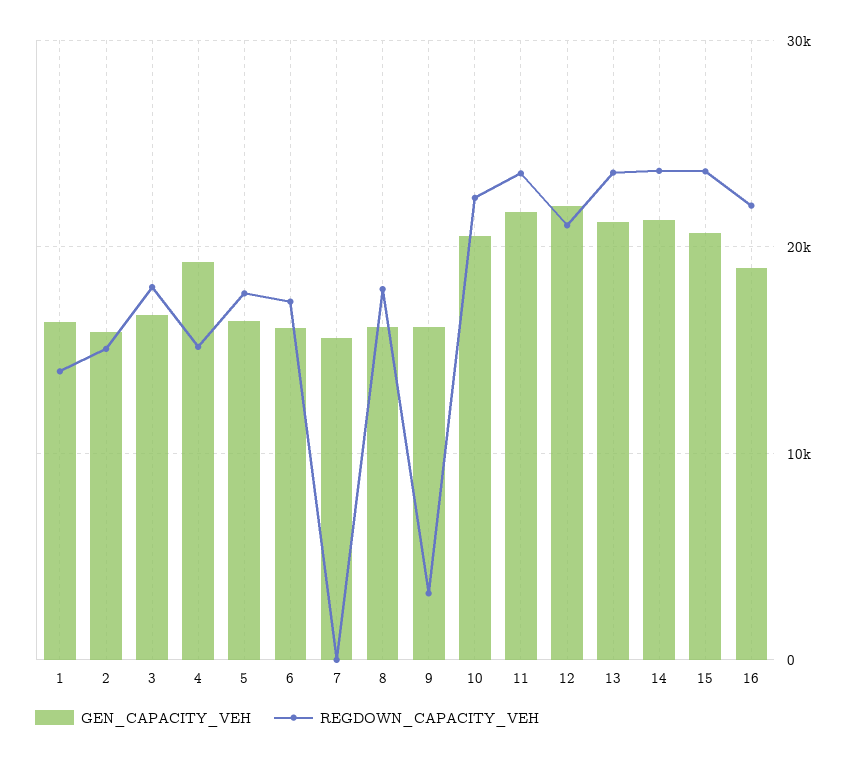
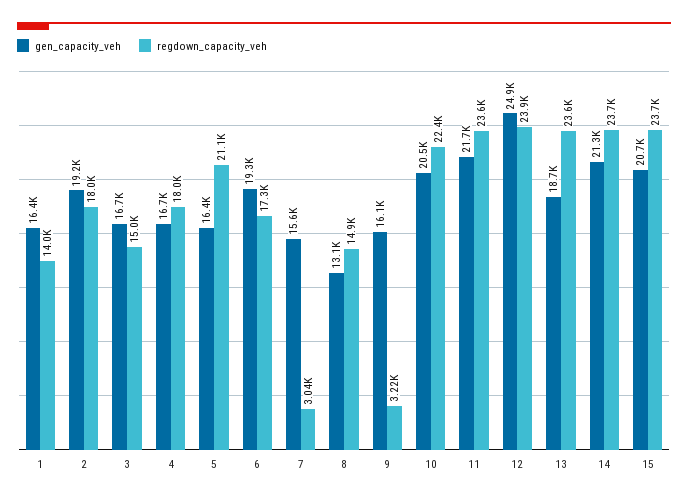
  {
    "GEN_CAPACITY_VEH": {
      "1": 16400,
-     "2": 16000,
+     "2": 19200,
      "3": 16700,
-     "4": 19000,
+     "4": 16700,
      "5": 16400,
-     "6": 16000,
+     "6": 19300,
      "7": 15600,
-     "8": 16000,
+     "8": 13100,
      "9": 16100,
      "10": 20500,
      "11": 21700,
-     "12": 22000,
+     "12": 24900,
-     "13": 21000,
+     "13": 18700,
      "14": 21300,
-     "15": 20700,
+     "15": 20700
-     "16": 19000
    },
    "REGDOWN_CAPACITY_VEH": {
      "1": 14000,
-     "2": 15000,
+     "2": 18000,
-     "3": 18000,
+     "3": 15000,
-     "4": 15000,
+     "4": 18000,
-     "5": 18000,
+     "5": 21100,
      "6": 17300,
-     "7": 0,
+     "7": 3040,
-     "8": 18000,
+     "8": 14900,
      "9": 3220,
      "10": 22400,
      "11": 23600,
-     "12": 21000,
+     "12": 23900,
      "13": 23600,
      "14": 23700,
-     "15": 23700,
+     "15": 23700
-     "16": 22000
    }
  }

